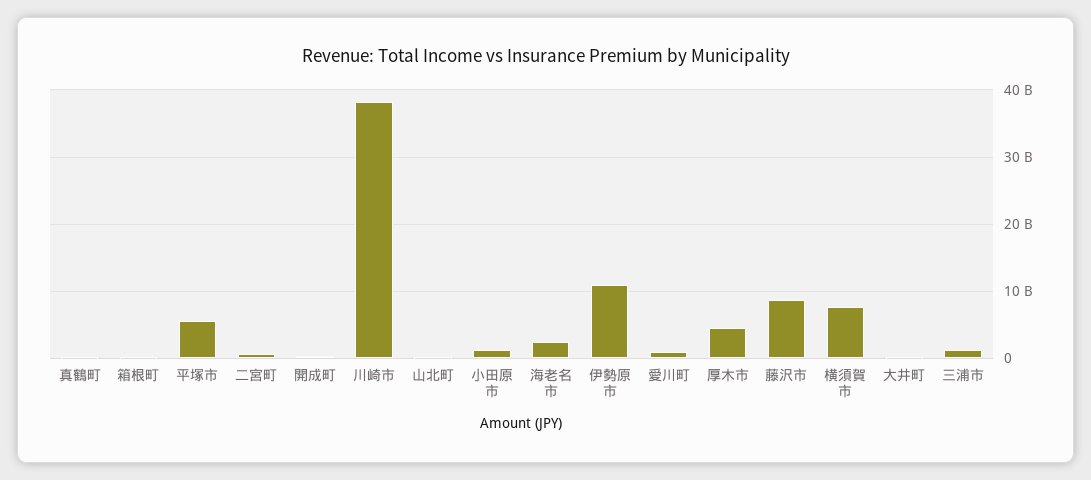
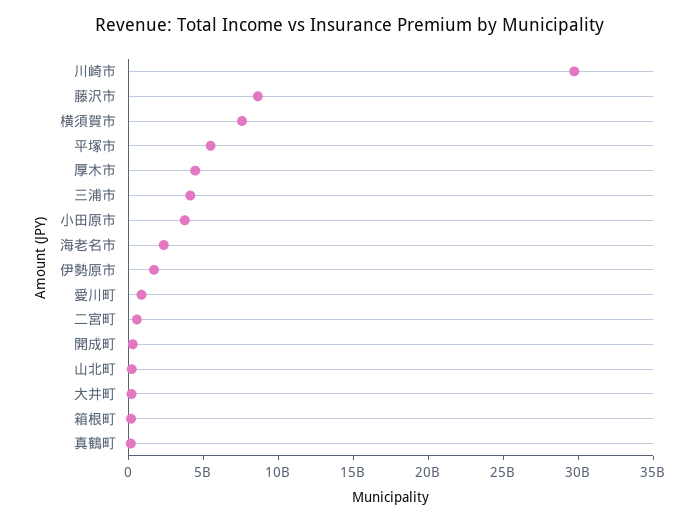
  {
    "真鶴町": 0,
    "箱根町": 0,
    "平塚市": 6000000000,
    "二宮町": 1000000000,
    "開成町": 0,
-   "川崎市": 38000000000,
+   "川崎市": 30000000000,
    "山北町": 0,
-   "小田原市": 1000000000,
+   "小田原市": 4000000000,
    "海老名市": 2000000000,
-   "伊勢原市": 11000000000,
+   "伊勢原市": 2000000000,
    "愛川町": 1000000000,
    "厚木市": 4000000000,
    "藤沢市": 9000000000,
    "横須賀市": 8000000000,
    "大井町": 0,
-   "三浦市": 1000000000
+   "三浦市": 4000000000
  }

